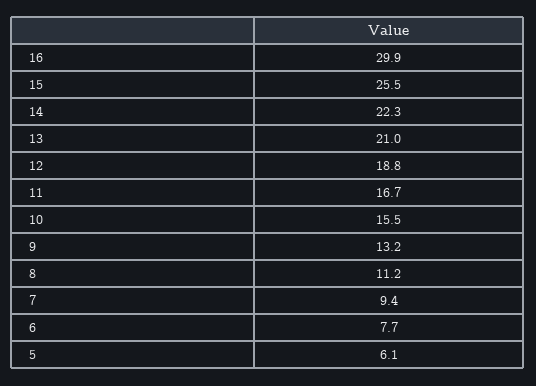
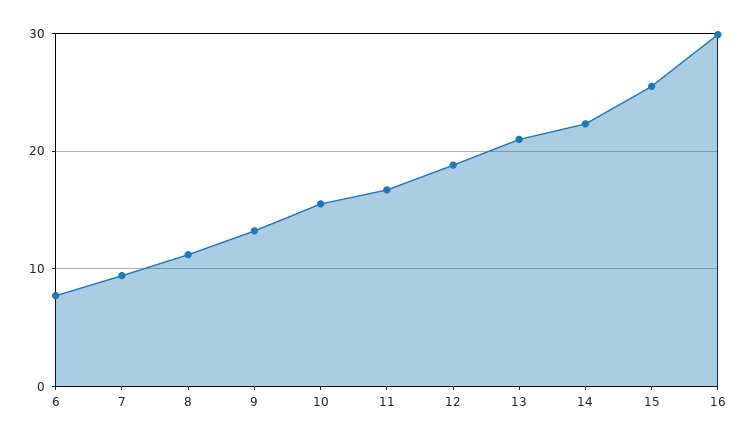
  {
    "16": 29.9,
    "15": 25.5,
    "14": 22.3,
    "13": 21,
    "12": 18.8,
    "11": 16.7,
    "10": 15.5,
    "9": 13.2,
    "8": 11.2,
    "7": 9.4,
-   "6": 7.7,
+   "6": 7.7
-   "5": 6.1
  }

